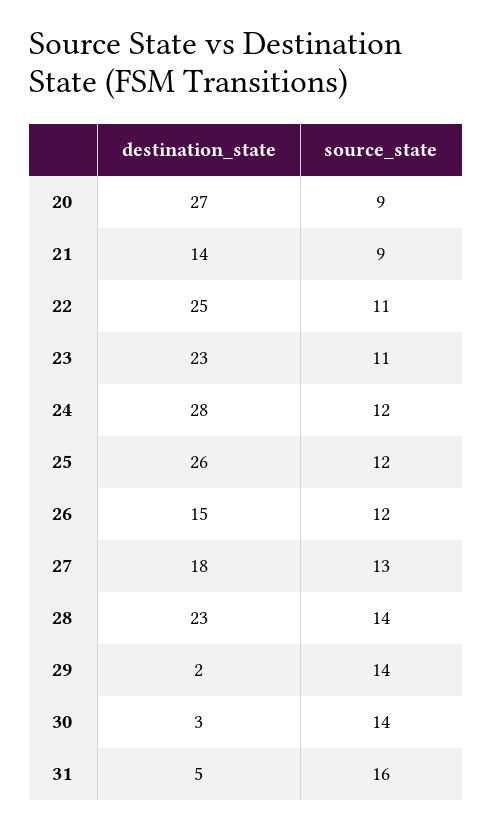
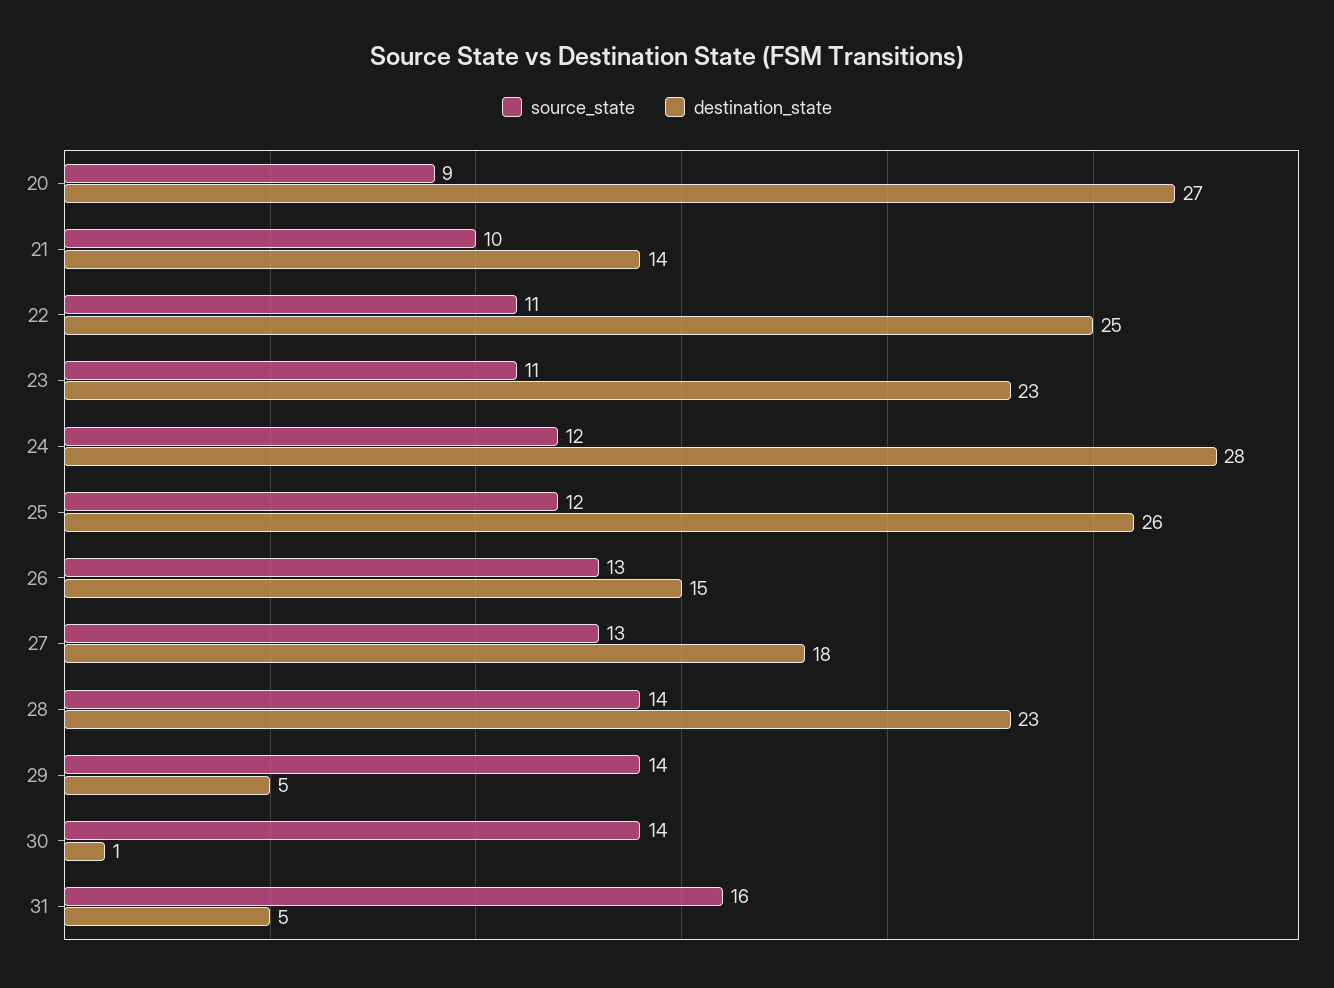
  {
    "destination_state": {
      "20": 27,
      "21": 14,
      "22": 25,
      "23": 23,
      "24": 28,
      "25": 26,
      "26": 15,
      "27": 18,
      "28": 23,
-     "29": 2,
+     "29": 5,
-     "30": 3,
+     "30": 1,
      "31": 5
    },
    "source_state": {
      "20": 9,
-     "21": 9,
+     "21": 10,
      "22": 11,
      "23": 11,
      "24": 12,
      "25": 12,
-     "26": 12,
+     "26": 13,
      "27": 13,
      "28": 14,
      "29": 14,
      "30": 14,
      "31": 16
    }
  }

